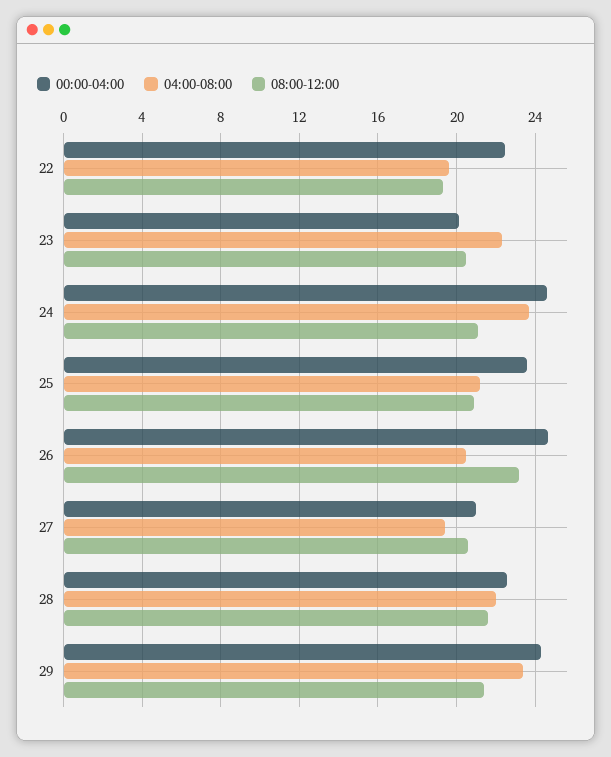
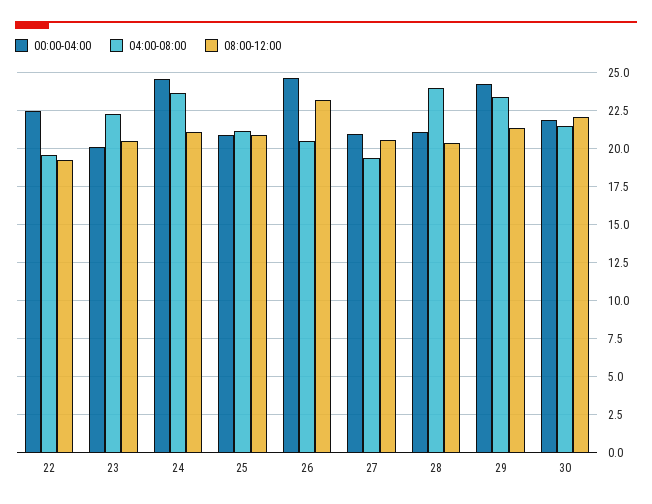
  {
    "00:00-04:00": {
      "22": 22.5,
      "23": 20,
      "24": 24.5,
-     "25": 23.5,
+     "25": 21,
      "26": 24.5,
      "27": 21,
-     "28": 22.5,
+     "28": 21,
-     "29": 24.5
+     "29": 24.5,
+     "30": 22
    },
    "04:00-08:00": {
      "22": 19.5,
      "23": 22.5,
      "24": 23.5,
      "25": 21,
      "26": 20.5,
      "27": 19.5,
-     "28": 22,
+     "28": 24,
-     "29": 23.5
+     "29": 23.5,
+     "30": 21.5
    },
    "08:00-12:00": {
      "22": 19.5,
      "23": 20.5,
      "24": 21,
      "25": 21,
      "26": 23,
      "27": 20.5,
-     "28": 21.5,
+     "28": 20.5,
-     "29": 21.5
+     "29": 21.5,
+     "30": 22
    }
  }

